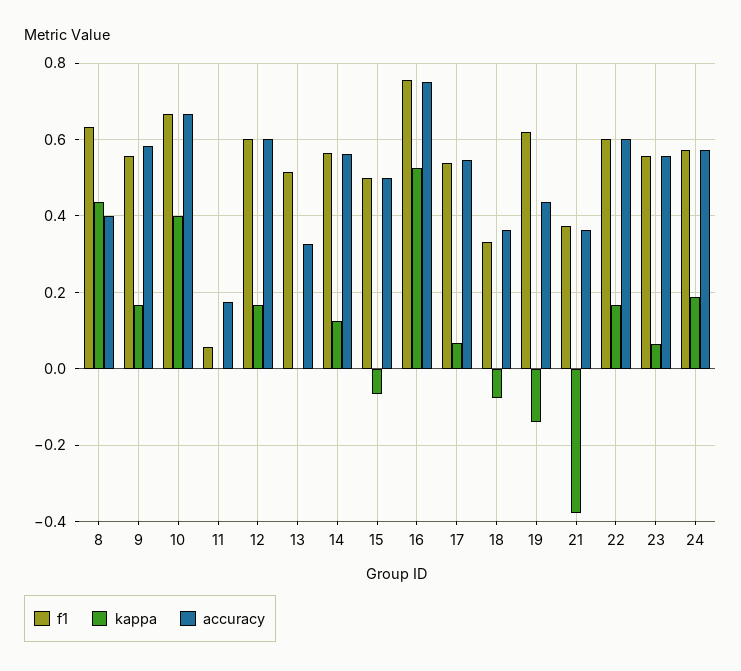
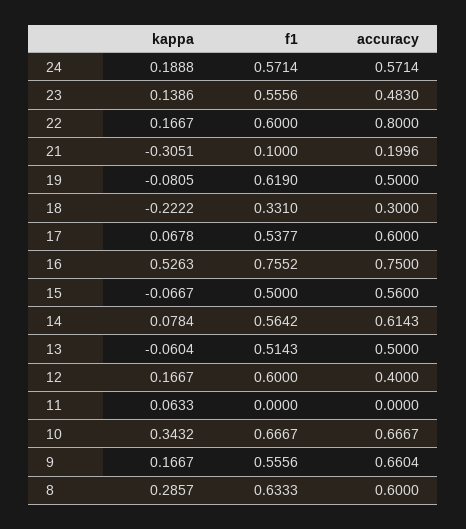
  {
    "f1": {
      "8": 0.6333,
      "9": 0.5556,
      "10": 0.6667,
-     "11": 0.06,
+     "11": 0,
      "12": 0.6,
      "13": 0.5143,
      "14": 0.5642,
      "15": 0.5,
      "16": 0.7552,
      "17": 0.5377,
      "18": 0.331,
      "19": 0.619,
-     "21": 0.38,
+     "21": 0.1,
      "22": 0.6,
      "23": 0.5556,
      "24": 0.5714
    },
    "kappa": {
-     "8": 0.44,
+     "8": 0.2857,
      "9": 0.1667,
-     "10": 0.4,
+     "10": 0.3432,
-     "11": 0,
+     "11": 0.0633,
      "12": 0.1667,
-     "13": 0,
+     "13": -0.0604,
-     "14": 0.12,
+     "14": 0.0784,
      "15": -0.0667,
      "16": 0.5263,
      "17": 0.0678,
-     "18": -0.08,
+     "18": -0.2222,
-     "19": -0.14,
+     "19": -0.0805,
-     "21": -0.38,
+     "21": -0.3051,
      "22": 0.1667,
-     "23": 0.06,
+     "23": 0.1386,
      "24": 0.1888
    },
    "accuracy": {
-     "8": 0.4,
+     "8": 0.6,
-     "9": 0.58,
+     "9": 0.6604,
      "10": 0.6667,
-     "11": 0.18,
+     "11": 0,
-     "12": 0.6,
+     "12": 0.4,
-     "13": 0.32,
+     "13": 0.5,
-     "14": 0.56,
+     "14": 0.6143,
-     "15": 0.5,
+     "15": 0.56,
      "16": 0.75,
-     "17": 0.54,
+     "17": 0.6,
-     "18": 0.36,
+     "18": 0.3,
-     "19": 0.44,
+     "19": 0.5,
-     "21": 0.36,
+     "21": 0.1996,
-     "22": 0.6,
+     "22": 0.8,
-     "23": 0.56,
+     "23": 0.483,
      "24": 0.5714
    }
  }

